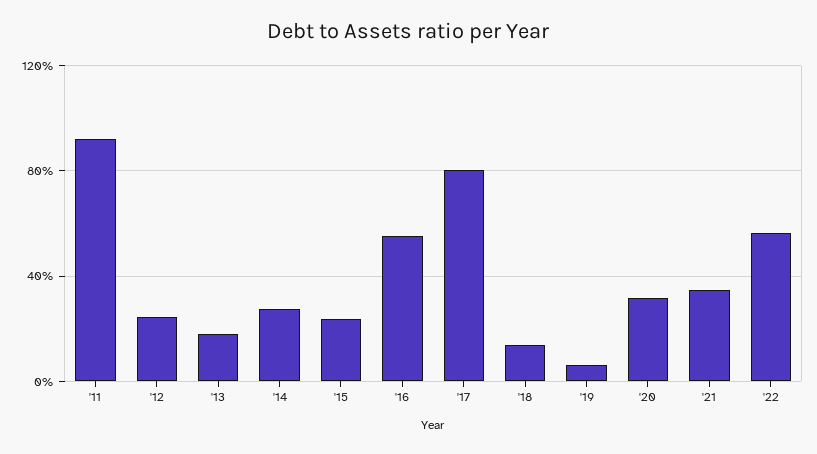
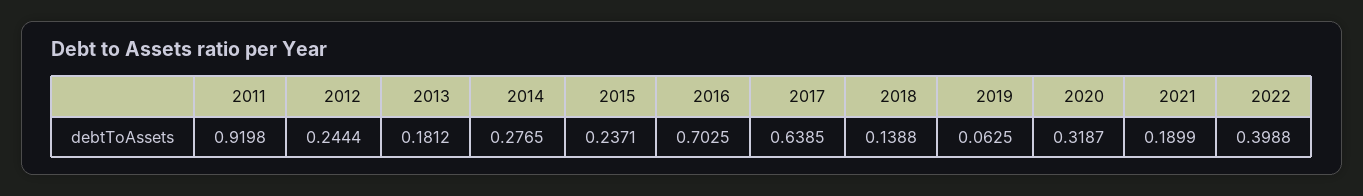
  {
    "'11": 0.9198,
    "'12": 0.2444,
    "'13": 0.1812,
    "'14": 0.2765,
    "'15": 0.2371,
-   "'16": 0.55,
+   "'16": 0.7025,
-   "'17": 0.8,
+   "'17": 0.6385,
    "'18": 0.1388,
    "'19": 0.0625,
    "'20": 0.3187,
-   "'21": 0.35,
+   "'21": 0.1899,
-   "'22": 0.55
+   "'22": 0.3988
  }

